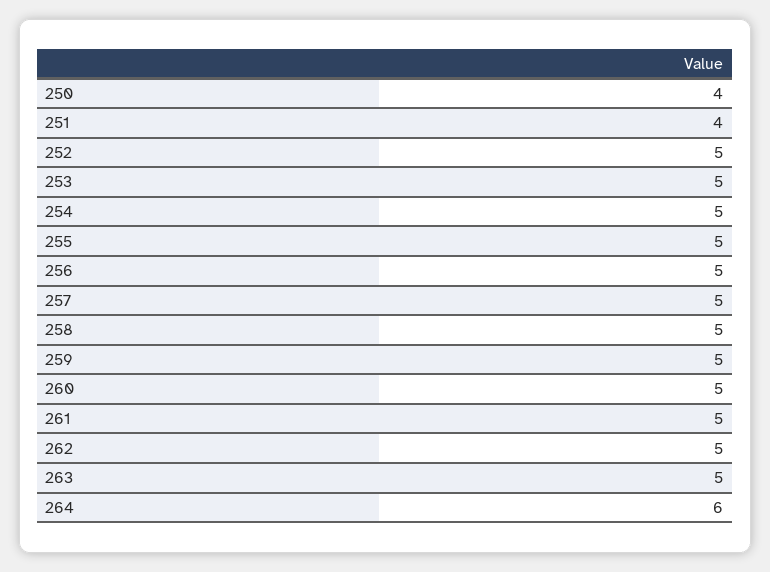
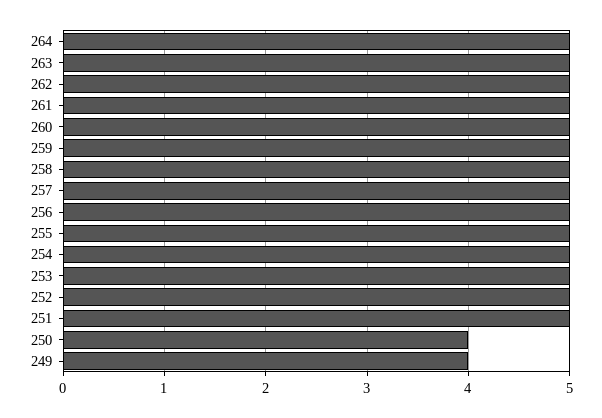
  {
    "250": 4,
-   "251": 4,
+   "251": 5,
    "252": 5,
    "253": 5,
    "254": 5,
    "255": 5,
    "256": 5,
    "257": 5,
    "258": 5,
    "259": 5,
    "260": 5,
    "261": 5,
    "262": 5,
    "263": 5,
-   "264": 6
+   "264": 5,
+   "249": 4
  }

